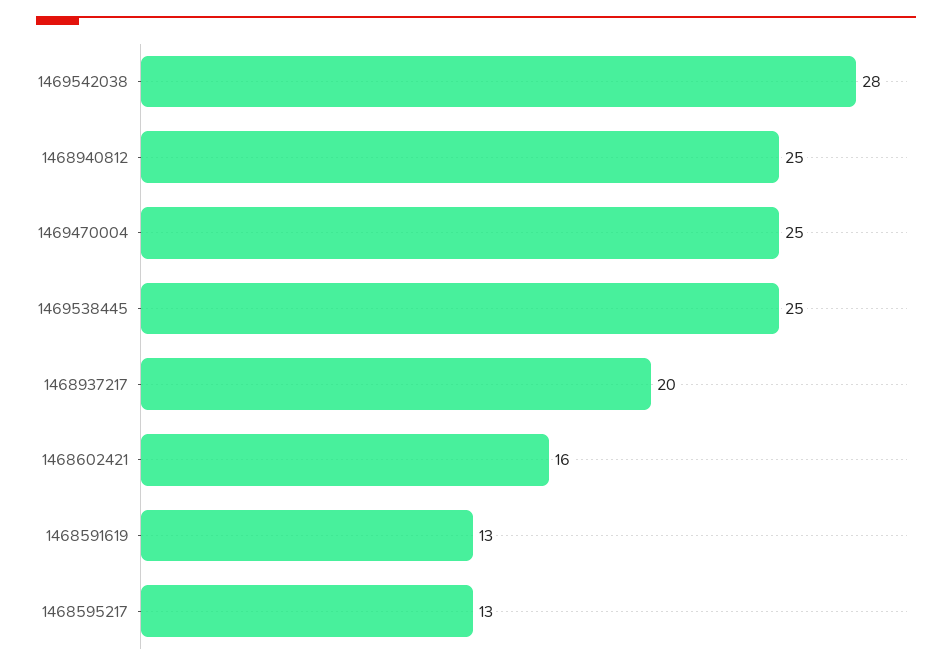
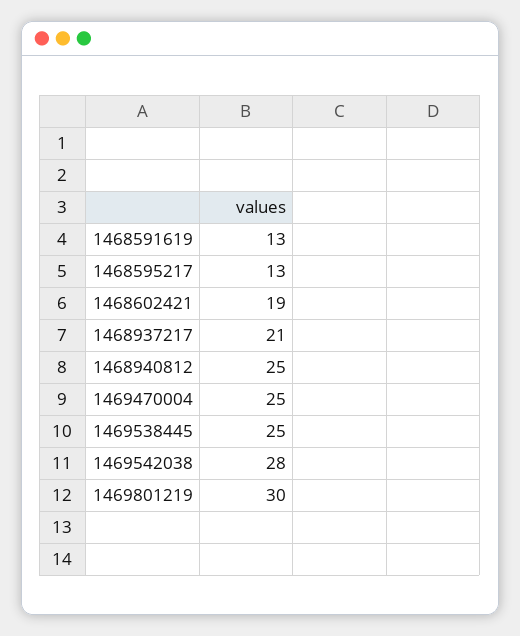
  {
    "1469542038": 28,
    "1468940812": 25,
    "1469470004": 25,
    "1469538445": 25,
-   "1468937217": 20,
+   "1468937217": 21,
-   "1468602421": 16,
+   "1468602421": 19,
    "1468591619": 13,
-   "1468595217": 13
+   "1468595217": 13,
+   "1469801219": 30
  }

